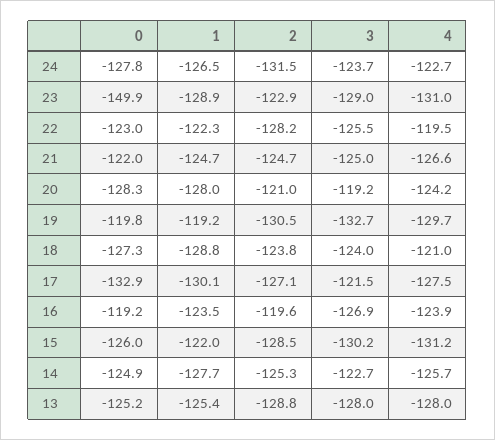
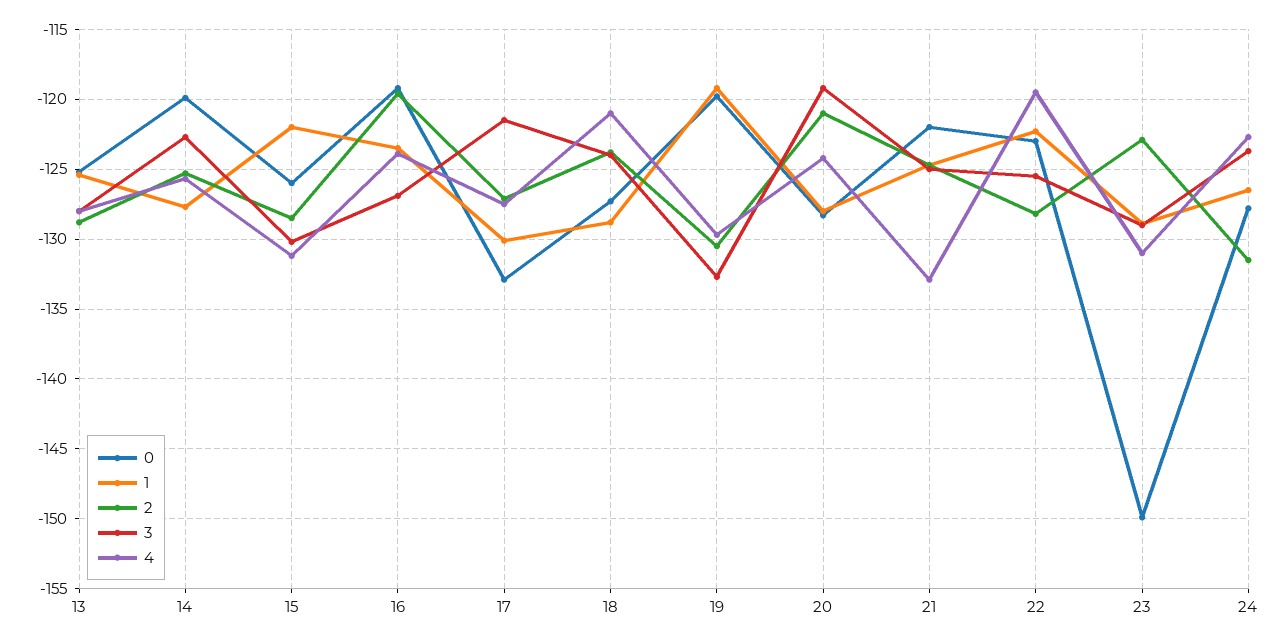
  {
    "0": {
      "24": -127.8,
      "23": -149.9,
      "22": -123,
      "21": -122,
      "20": -128.3,
      "19": -119.8,
      "18": -127.3,
      "17": -132.9,
      "16": -119.2,
      "15": -126,
-     "14": -124.9,
+     "14": -120,
      "13": -125.2
    },
    "1": {
      "24": -126.5,
      "23": -128.9,
      "22": -122.3,
      "21": -124.7,
      "20": -128,
      "19": -119.2,
      "18": -128.8,
      "17": -130.1,
      "16": -123.5,
      "15": -122,
      "14": -127.7,
      "13": -125.4
    },
    "2": {
      "24": -131.5,
      "23": -122.9,
      "22": -128.2,
      "21": -124.7,
      "20": -121,
      "19": -130.5,
      "18": -123.8,
      "17": -127.1,
      "16": -119.6,
      "15": -128.5,
      "14": -125.3,
      "13": -128.8
    },
    "3": {
      "24": -123.7,
      "23": -129,
      "22": -125.5,
      "21": -125,
      "20": -119.2,
      "19": -132.7,
      "18": -124,
      "17": -121.5,
      "16": -126.9,
      "15": -130.2,
      "14": -122.7,
      "13": -128
    },
    "4": {
      "24": -122.7,
      "23": -131,
      "22": -119.5,
-     "21": -126.6,
+     "21": -133,
      "20": -124.2,
      "19": -129.7,
      "18": -121,
      "17": -127.5,
      "16": -123.9,
      "15": -131.2,
      "14": -125.7,
      "13": -128
    }
  }

